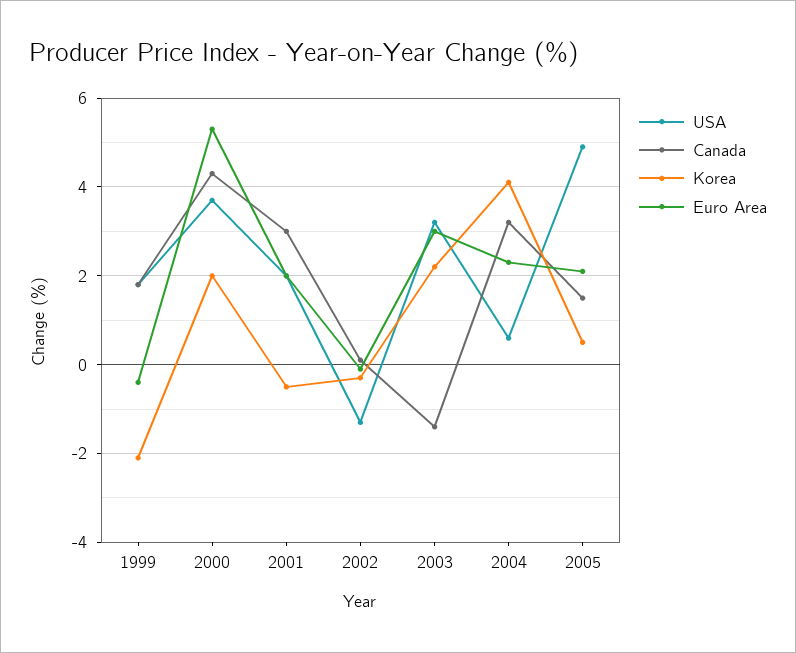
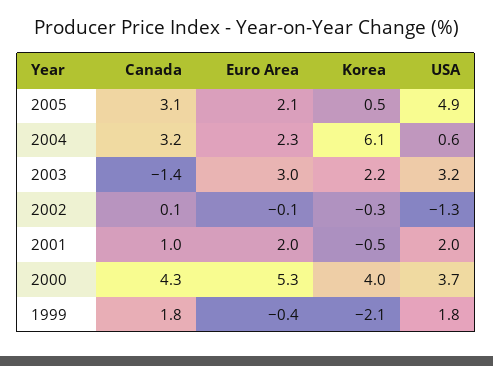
  {
    "USA": {
      "1999": 1.8,
      "2000": 3.7,
      "2001": 2,
      "2002": -1.3,
      "2003": 3.2,
      "2004": 0.6,
      "2005": 4.9
    },
    "Canada": {
      "1999": 1.8,
      "2000": 4.3,
-     "2001": 3,
+     "2001": 1,
      "2002": 0.1,
      "2003": -1.4,
      "2004": 3.2,
-     "2005": 1.5
+     "2005": 3.1
    },
    "Korea": {
      "1999": -2.1,
-     "2000": 2,
+     "2000": 4,
      "2001": -0.5,
      "2002": -0.3,
      "2003": 2.2,
-     "2004": 4,
+     "2004": 6.1,
      "2005": 0.5
    },
    "Euro Area": {
      "1999": -0.4,
      "2000": 5.3,
      "2001": 2,
      "2002": -0.1,
      "2003": 3,
      "2004": 2.3,
      "2005": 2.1
    }
  }

